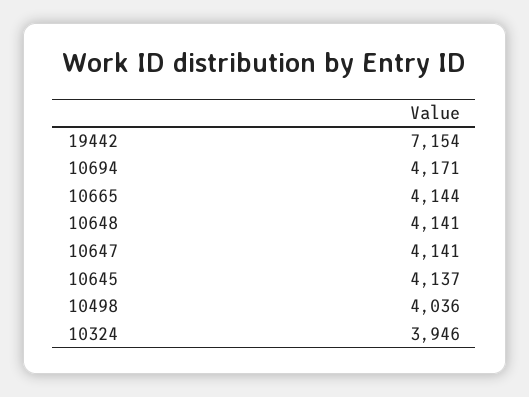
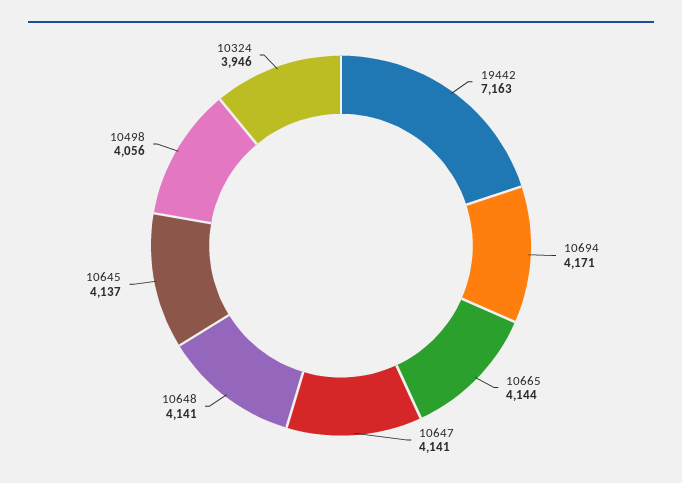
  {
-   "19442": 7154,
+   "19442": 7163,
    "10694": 4171,
    "10665": 4144,
    "10648": 4141,
    "10647": 4141,
    "10645": 4137,
-   "10498": 4036,
+   "10498": 4056,
    "10324": 3946
  }

